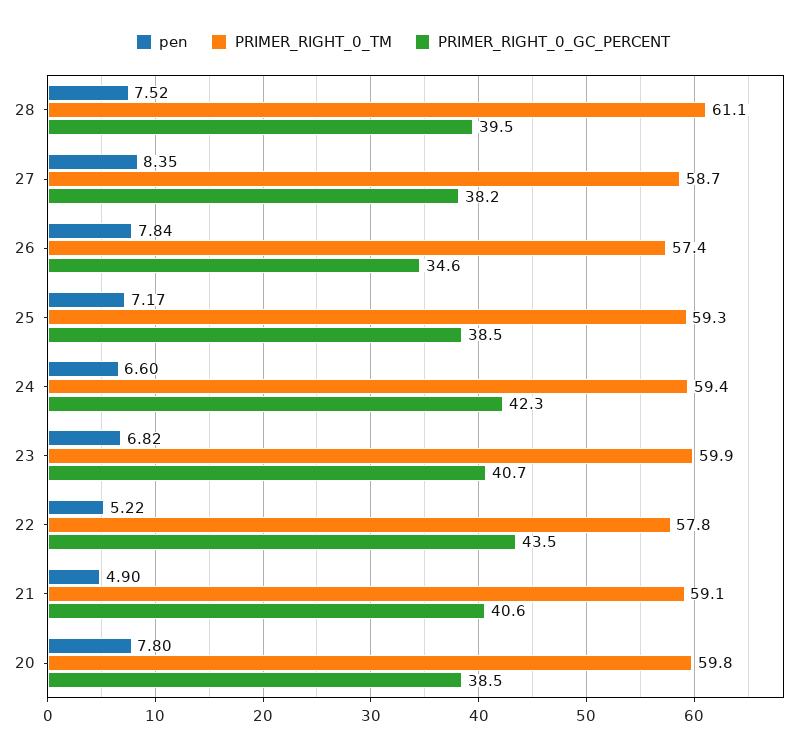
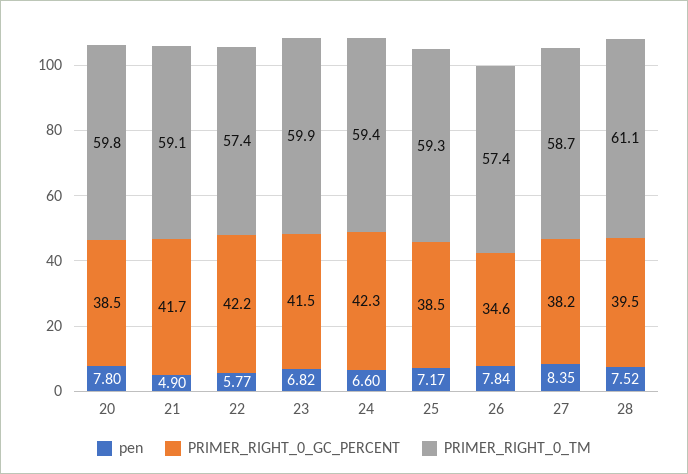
  {
    "pen": {
      "28": 7.52,
      "27": 8.35,
      "26": 7.84,
      "25": 7.17,
      "24": 6.6,
      "23": 6.82,
-     "22": 5.22,
+     "22": 5.77,
      "21": 4.9,
      "20": 7.8
    },
    "PRIMER_RIGHT_0_TM": {
      "28": 61.1,
      "27": 58.7,
      "26": 57.4,
      "25": 59.3,
      "24": 59.4,
      "23": 59.9,
-     "22": 57.8,
+     "22": 57.4,
      "21": 59.1,
      "20": 59.8
    },
    "PRIMER_RIGHT_0_GC_PERCENT": {
      "28": 39.5,
      "27": 38.2,
      "26": 34.6,
      "25": 38.5,
      "24": 42.3,
-     "23": 40.7,
+     "23": 41.5,
-     "22": 43.5,
+     "22": 42.2,
-     "21": 40.6,
+     "21": 41.7,
      "20": 38.5
    }
  }

